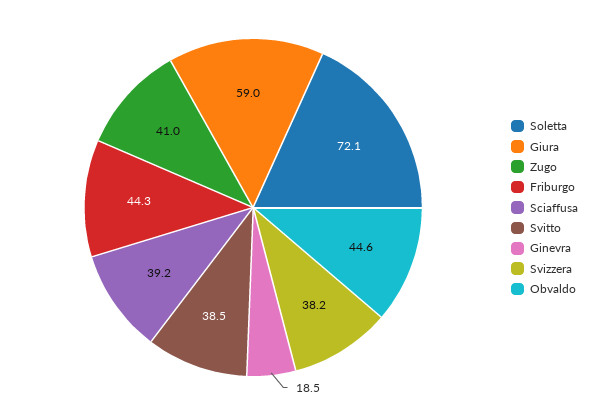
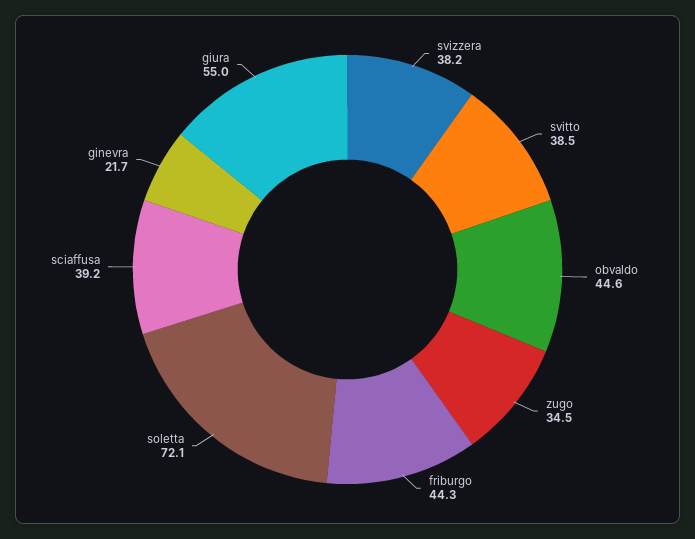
  {
    "Soletta": 72.1,
-   "Giura": 59,
+   "Giura": 55,
-   "Zugo": 41,
+   "Zugo": 34.5,
    "Friburgo": 44.3,
    "Sciaffusa": 39.2,
    "Svitto": 38.5,
-   "Ginevra": 18.5,
+   "Ginevra": 21.7,
    "Svizzera": 38.2,
    "Obvaldo": 44.6
  }

